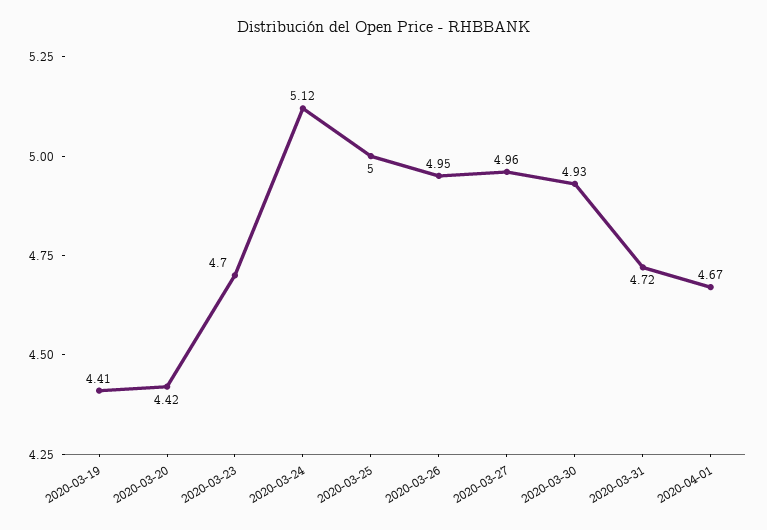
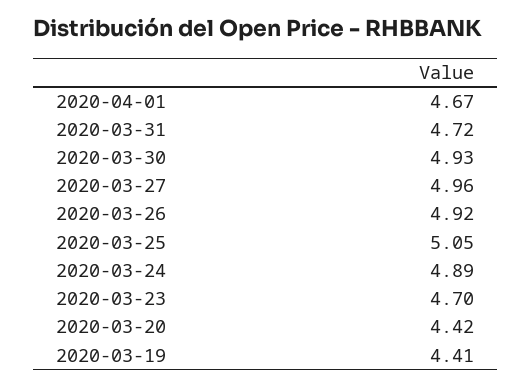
  {
    "2020-03-19": 4.41,
    "2020-03-20": 4.42,
    "2020-03-23": 4.7,
-   "2020-03-24": 5.12,
+   "2020-03-24": 4.89,
-   "2020-03-25": 5,
+   "2020-03-25": 5.05,
-   "2020-03-26": 4.95,
+   "2020-03-26": 4.92,
    "2020-03-27": 4.96,
    "2020-03-30": 4.93,
    "2020-03-31": 4.72,
    "2020-04-01": 4.67
  }

